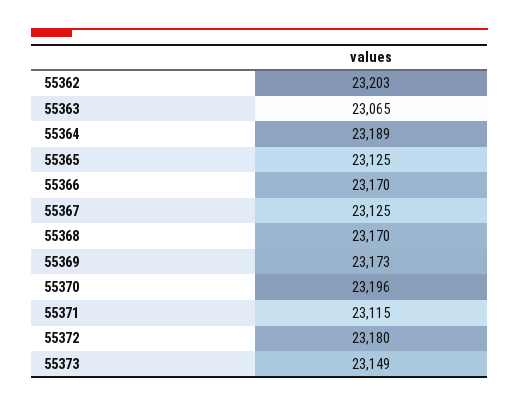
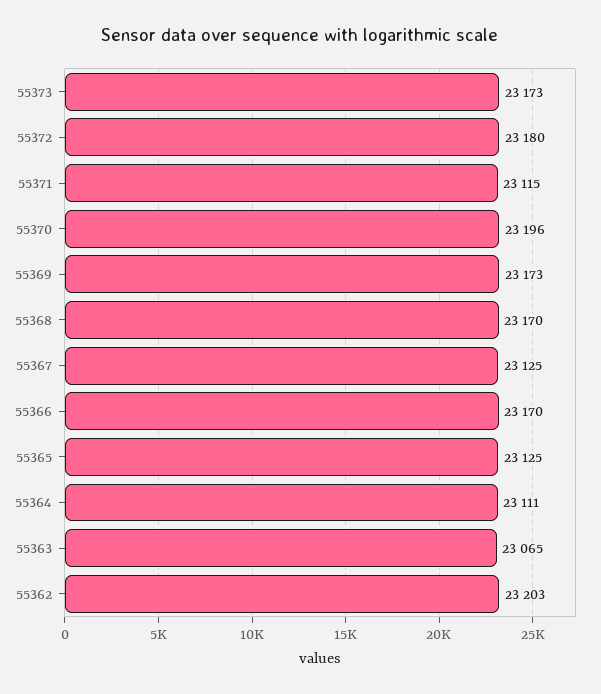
  {
    "55362": 23203,
    "55363": 23065,
-   "55364": 23189,
+   "55364": 23111,
    "55365": 23125,
    "55366": 23170,
    "55367": 23125,
    "55368": 23170,
    "55369": 23173,
    "55370": 23196,
    "55371": 23115,
    "55372": 23180,
-   "55373": 23149
+   "55373": 23173
  }

